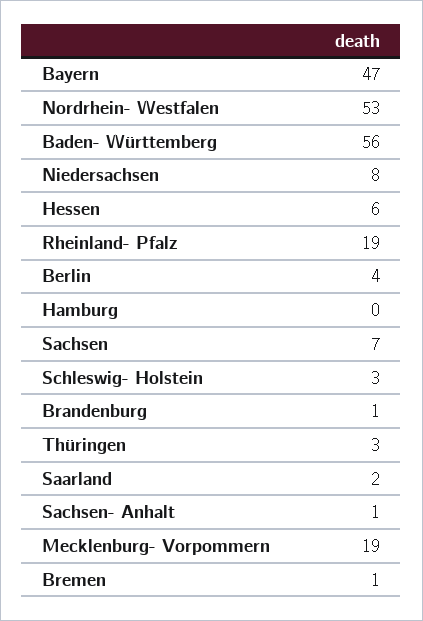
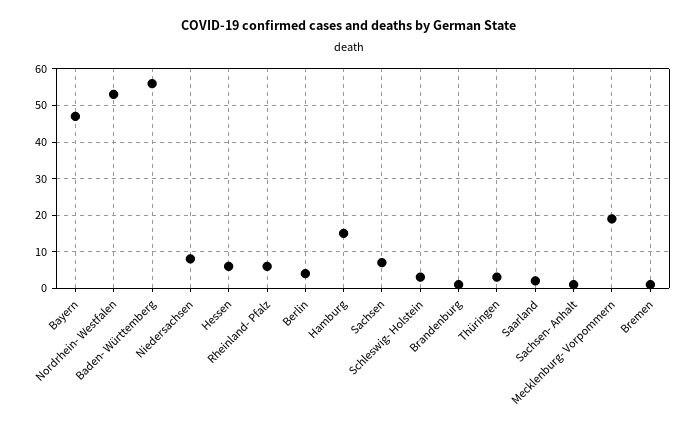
  {
    "Bayern": 47,
    "Nordrhein- Westfalen": 53,
    "Baden- Württemberg": 56,
    "Niedersachsen": 8,
    "Hessen": 6,
-   "Rheinland- Pfalz": 19,
+   "Rheinland- Pfalz": 5,
    "Berlin": 4,
-   "Hamburg": 0,
+   "Hamburg": 15,
    "Sachsen": 7,
    "Schleswig- Holstein": 3,
    "Brandenburg": 1,
    "Thüringen": 3,
    "Saarland": 2,
    "Sachsen- Anhalt": 1,
    "Mecklenburg- Vorpommern": 19,
    "Bremen": 1
  }

